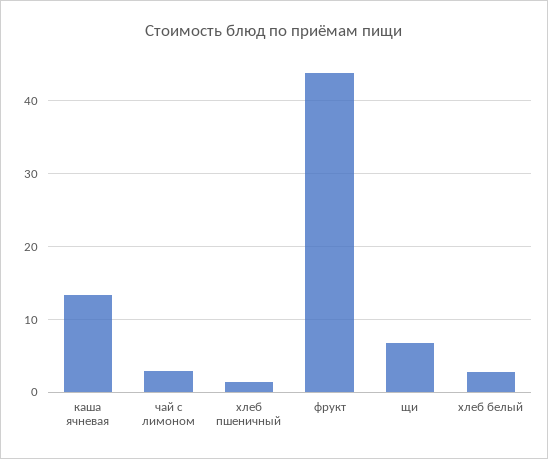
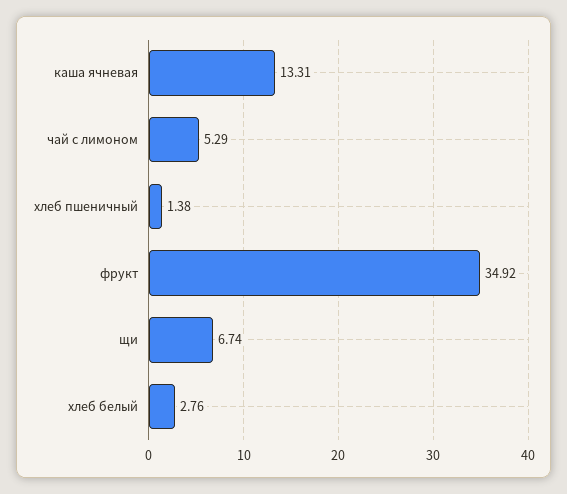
  {
    "каша ячневая": 13.31,
-   "чай с лимоном": 3,
+   "чай с лимоном": 5.29,
    "хлеб пшеничный": 1.38,
-   "фрукт": 44,
+   "фрукт": 34.92,
    "щи": 6.74,
    "хлеб белый": 2.76
  }

